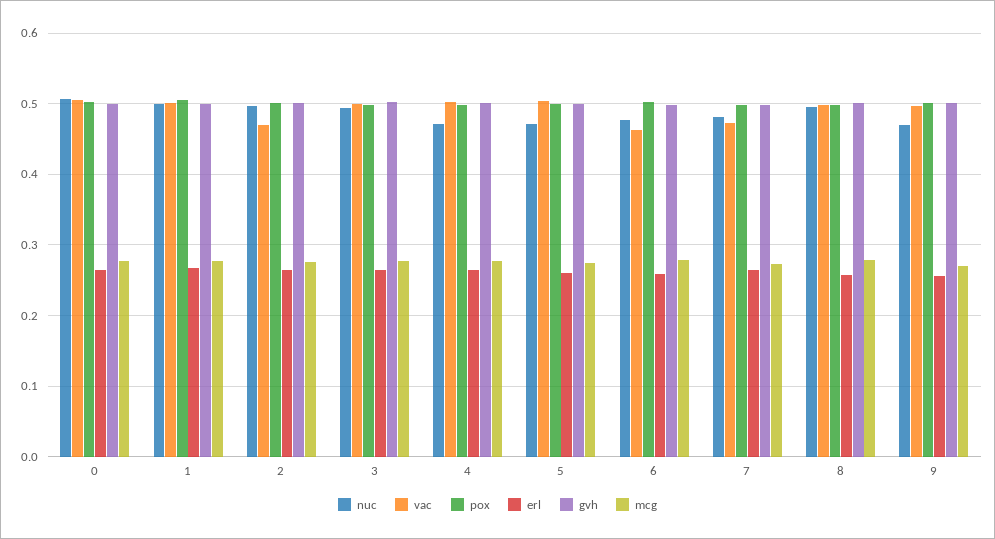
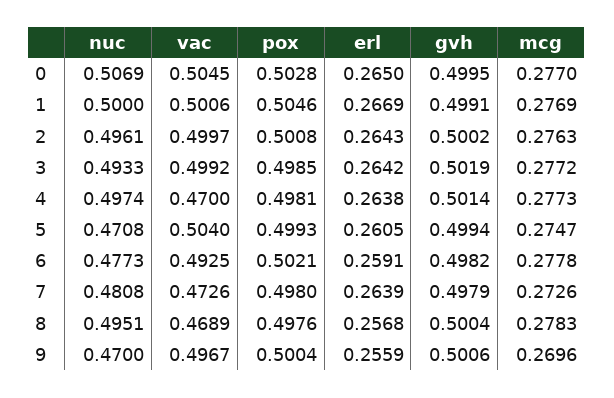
  {
    "nuc": {
      "0": 0.5069,
      "1": 0.5,
      "2": 0.4961,
      "3": 0.4933,
-     "4": 0.47,
+     "4": 0.4974,
      "5": 0.4708,
      "6": 0.4773,
      "7": 0.4808,
      "8": 0.4951,
      "9": 0.47
    },
    "vac": {
      "0": 0.5045,
      "1": 0.5006,
-     "2": 0.47,
+     "2": 0.4997,
      "3": 0.4992,
-     "4": 0.5,
+     "4": 0.47,
      "5": 0.504,
-     "6": 0.46,
+     "6": 0.4925,
      "7": 0.4726,
-     "8": 0.5,
+     "8": 0.4689,
      "9": 0.4967
    },
    "pox": {
      "0": 0.5028,
      "1": 0.5046,
      "2": 0.5008,
      "3": 0.4985,
      "4": 0.4981,
      "5": 0.4993,
      "6": 0.5021,
      "7": 0.498,
      "8": 0.4976,
      "9": 0.5004
    },
    "erl": {
      "0": 0.265,
      "1": 0.2669,
      "2": 0.2643,
      "3": 0.2642,
      "4": 0.2638,
      "5": 0.2605,
      "6": 0.2591,
      "7": 0.2639,
      "8": 0.2568,
      "9": 0.2559
    },
    "gvh": {
      "0": 0.4995,
      "1": 0.4991,
      "2": 0.5002,
      "3": 0.5019,
      "4": 0.5014,
      "5": 0.4994,
      "6": 0.4982,
      "7": 0.4979,
      "8": 0.5004,
      "9": 0.5006
    },
    "mcg": {
      "0": 0.277,
      "1": 0.2769,
      "2": 0.2763,
      "3": 0.2772,
      "4": 0.2773,
      "5": 0.2747,
      "6": 0.2778,
      "7": 0.2726,
      "8": 0.2783,
      "9": 0.2696
    }
  }

